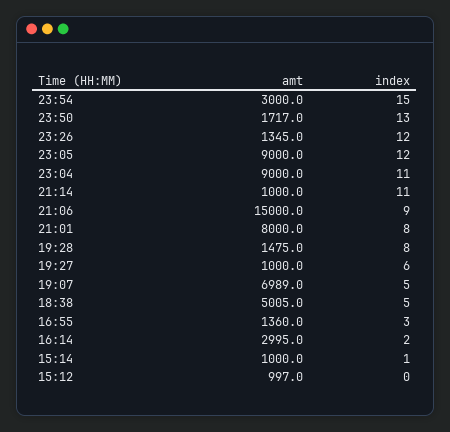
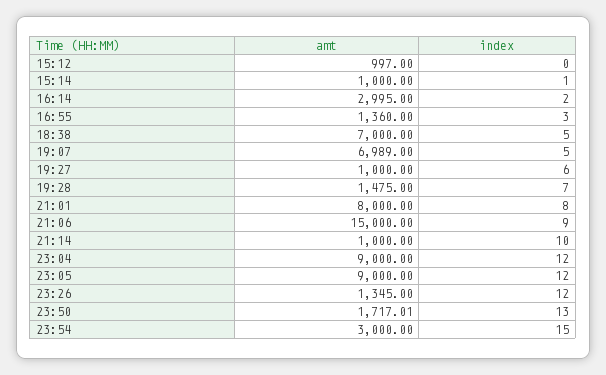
  {
    "amt": {
      "23:54": 3000,
      "23:50": 1717.01,
      "23:26": 1345,
      "23:05": 9000,
      "23:04": 9000,
      "21:14": 1000,
      "21:06": 15000,
      "21:01": 8000,
      "19:28": 1475,
      "19:27": 1000,
      "19:07": 6989,
-     "18:38": 5005,
+     "18:38": 7000,
      "16:55": 1360,
      "16:14": 2995,
      "15:14": 1000,
      "15:12": 997
    },
    "index": {
      "23:54": 15,
      "23:50": 13,
      "23:26": 12,
      "23:05": 12,
-     "23:04": 11,
+     "23:04": 12,
-     "21:14": 11,
+     "21:14": 10,
      "21:06": 9,
      "21:01": 8,
-     "19:28": 8,
+     "19:28": 7,
      "19:27": 6,
      "19:07": 5,
      "18:38": 5,
      "16:55": 3,
      "16:14": 2,
      "15:14": 1,
      "15:12": 0
    }
  }

